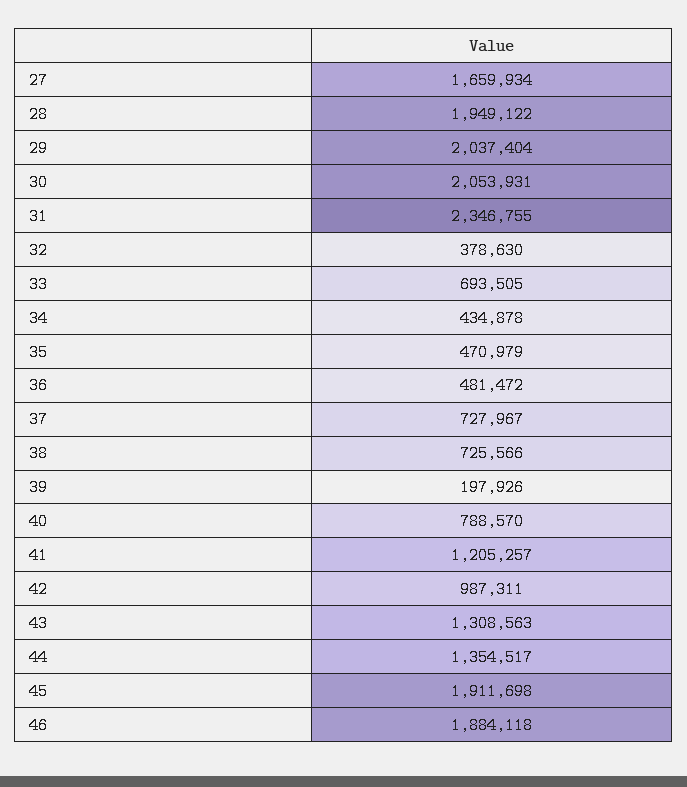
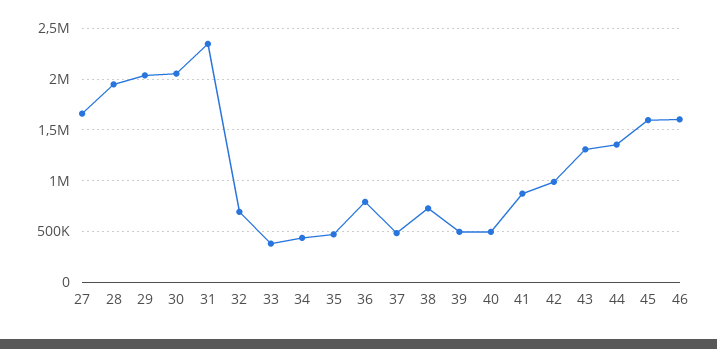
  {
    "27": 1659934,
    "28": 1949122,
    "29": 2037404,
    "30": 2053931,
    "31": 2346755,
-   "32": 378630,
+   "32": 700000,
-   "33": 693505,
+   "33": 400000,
    "34": 434878,
    "35": 470979,
-   "36": 481472,
+   "36": 800000,
-   "37": 727967,
+   "37": 500000,
    "38": 725566,
-   "39": 197926,
+   "39": 500000,
-   "40": 788570,
+   "40": 500000,
-   "41": 1205257,
+   "41": 900000,
    "42": 987311,
    "43": 1308563,
    "44": 1354517,
-   "45": 1911698,
+   "45": 1600000,
-   "46": 1884118
+   "46": 1600000
  }

